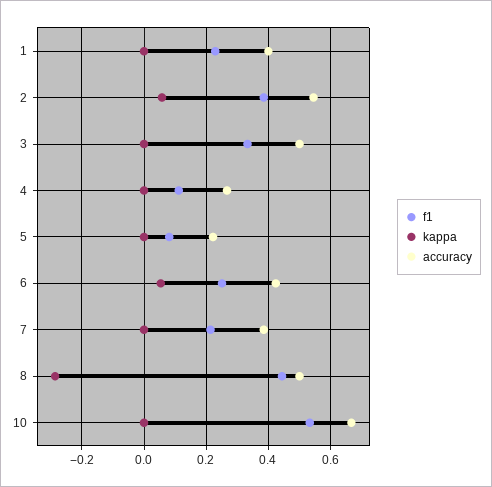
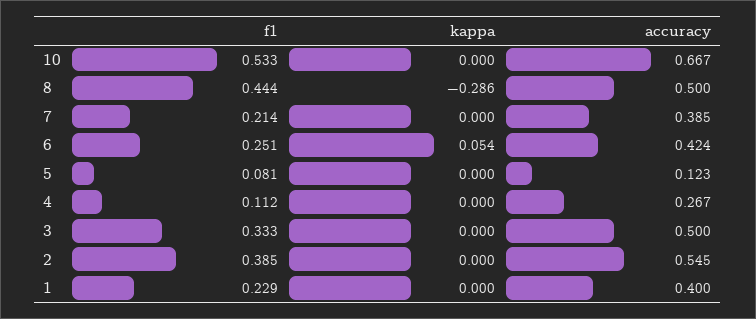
  {
    "f1": {
      "1": 0.229,
      "2": 0.385,
      "3": 0.333,
      "4": 0.112,
      "5": 0.081,
      "6": 0.251,
      "7": 0.214,
      "8": 0.444,
      "10": 0.533
    },
    "kappa": {
      "1": 0,
-     "2": 0.06,
+     "2": 0,
      "3": 0,
      "4": 0,
      "5": 0,
      "6": 0.054,
      "7": 0,
      "8": -0.286,
      "10": 0
    },
    "accuracy": {
      "1": 0.4,
      "2": 0.545,
      "3": 0.5,
      "4": 0.267,
-     "5": 0.22,
+     "5": 0.123,
      "6": 0.424,
      "7": 0.385,
      "8": 0.5,
      "10": 0.667
    }
  }

